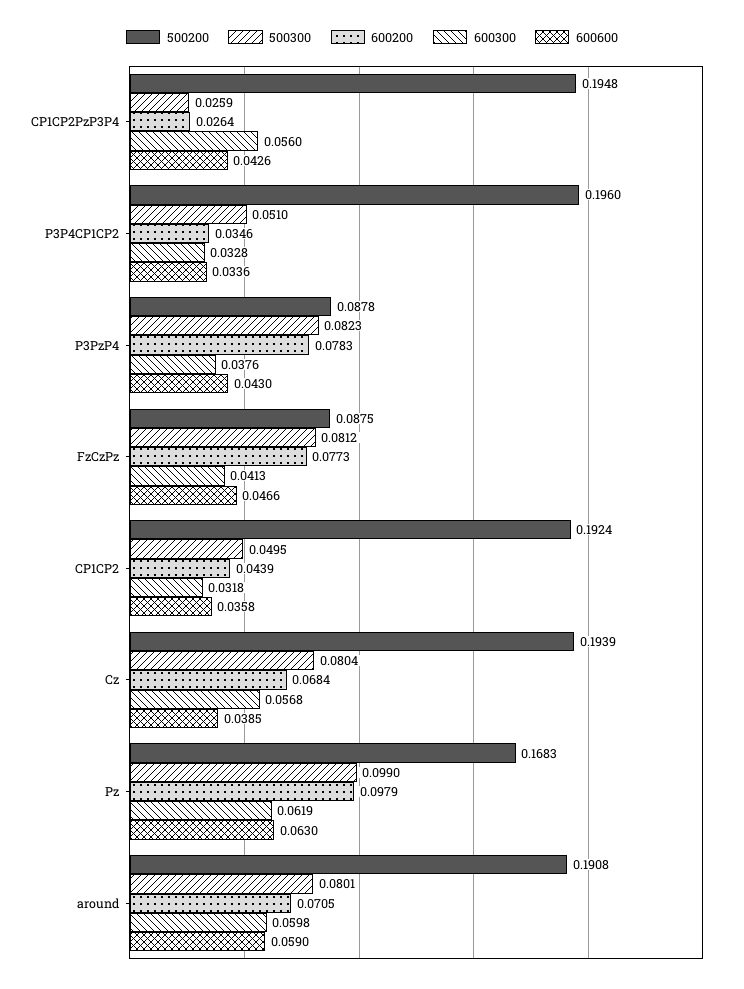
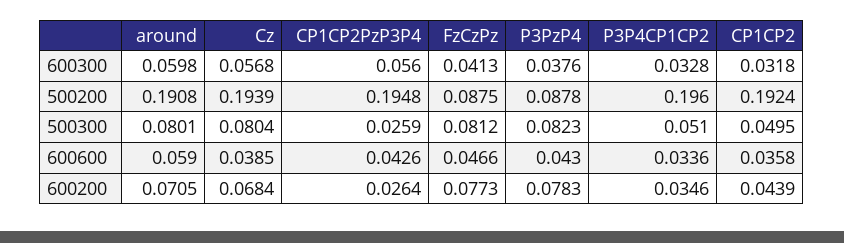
  {
    "500200": {
      "CP1CP2PzP3P4": 0.1948,
      "P3P4CP1CP2": 0.196,
      "P3PzP4": 0.0878,
      "FzCzPz": 0.0875,
      "CP1CP2": 0.1924,
      "Cz": 0.1939,
-     "Pz": 0.1683,
      "around": 0.1908
    },
    "500300": {
      "CP1CP2PzP3P4": 0.0259,
      "P3P4CP1CP2": 0.051,
      "P3PzP4": 0.0823,
      "FzCzPz": 0.0812,
      "CP1CP2": 0.0495,
      "Cz": 0.0804,
-     "Pz": 0.099,
      "around": 0.0801
    },
    "600200": {
      "CP1CP2PzP3P4": 0.0264,
      "P3P4CP1CP2": 0.0346,
      "P3PzP4": 0.0783,
      "FzCzPz": 0.0773,
      "CP1CP2": 0.0439,
      "Cz": 0.0684,
-     "Pz": 0.0979,
      "around": 0.0705
    },
    "600300": {
      "CP1CP2PzP3P4": 0.056,
      "P3P4CP1CP2": 0.0328,
      "P3PzP4": 0.0376,
      "FzCzPz": 0.0413,
      "CP1CP2": 0.0318,
      "Cz": 0.0568,
-     "Pz": 0.0619,
      "around": 0.0598
    },
    "600600": {
      "CP1CP2PzP3P4": 0.0426,
      "P3P4CP1CP2": 0.0336,
      "P3PzP4": 0.043,
      "FzCzPz": 0.0466,
      "CP1CP2": 0.0358,
      "Cz": 0.0385,
-     "Pz": 0.063,
      "around": 0.059
    }
  }

